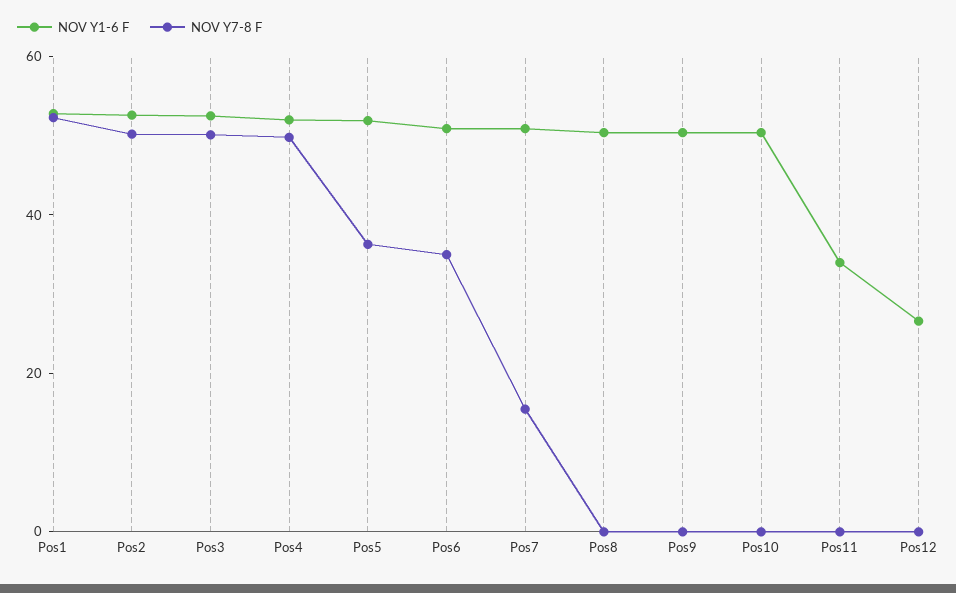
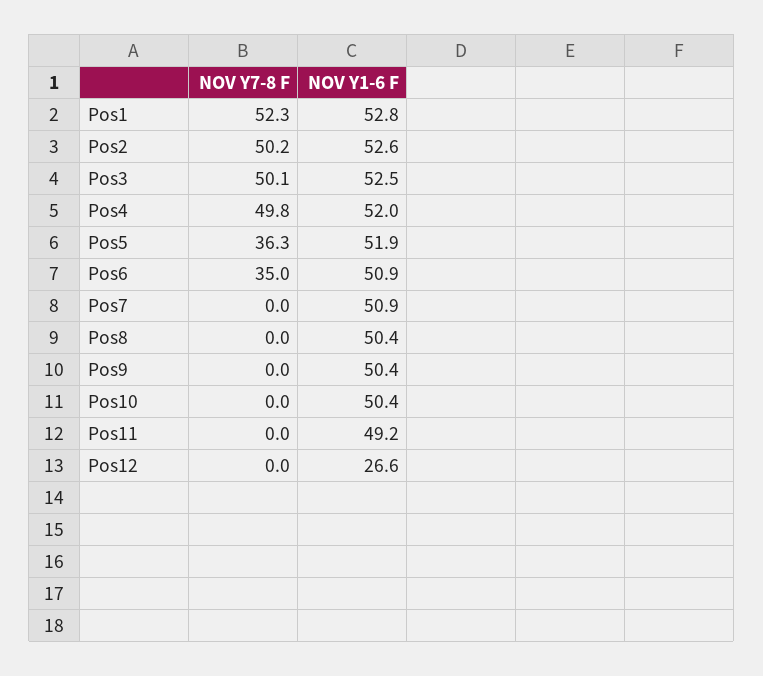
  {
    "NOV Y1-6 F": {
      "Pos1": 52.8,
      "Pos2": 52.6,
      "Pos3": 52.5,
      "Pos4": 52,
      "Pos5": 51.9,
      "Pos6": 50.9,
      "Pos7": 50.9,
      "Pos8": 50.4,
      "Pos9": 50.4,
      "Pos10": 50.4,
-     "Pos11": 35,
+     "Pos11": 49.2,
      "Pos12": 26.6
    },
    "NOV Y7-8 F": {
      "Pos1": 52.3,
      "Pos2": 50.2,
      "Pos3": 50.1,
      "Pos4": 49.8,
      "Pos5": 36.3,
      "Pos6": 35,
-     "Pos7": 15,
+     "Pos7": 0,
      "Pos8": 0,
      "Pos9": 0,
      "Pos10": 0,
      "Pos11": 0,
      "Pos12": 0
    }
  }

